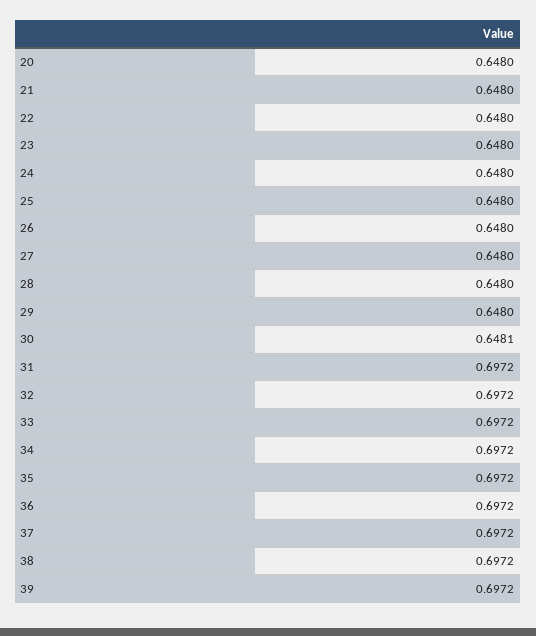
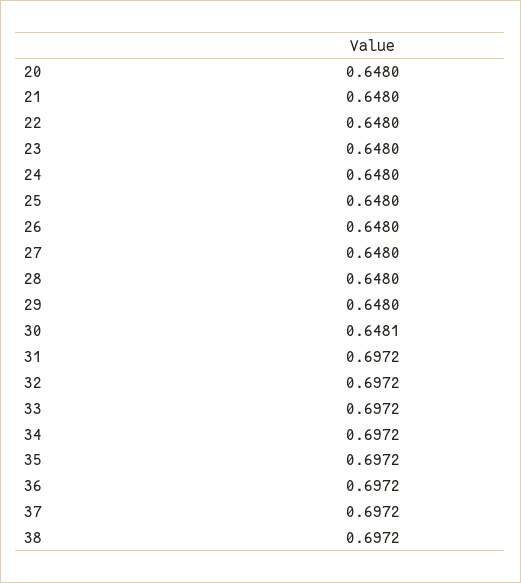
  {
    "20": 0.648,
    "21": 0.648,
    "22": 0.648,
    "23": 0.648,
    "24": 0.648,
    "25": 0.648,
    "26": 0.648,
    "27": 0.648,
    "28": 0.648,
    "29": 0.648,
    "30": 0.6481,
    "31": 0.6972,
    "32": 0.6972,
    "33": 0.6972,
    "34": 0.6972,
    "35": 0.6972,
    "36": 0.6972,
    "37": 0.6972,
-   "38": 0.6972,
+   "38": 0.6972
-   "39": 0.6972
  }

